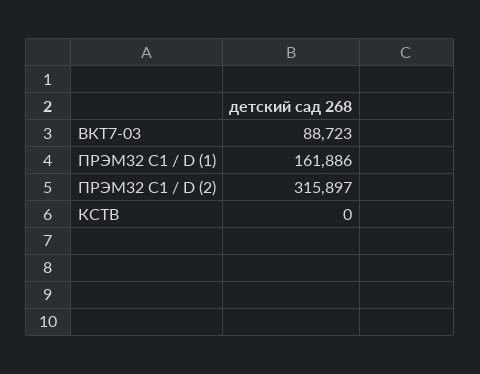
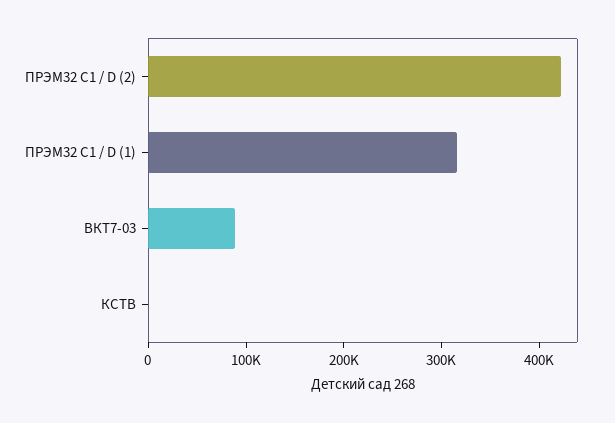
  {
    "ВКТ7-03": 88723,
-   "ПРЭМ32 С1 / D (1)": 161886,
+   "ПРЭМ32 С1 / D (1)": 320000,
-   "ПРЭМ32 С1 / D (2)": 315897,
+   "ПРЭМ32 С1 / D (2)": 420000,
    "КСТВ": 0
  }

